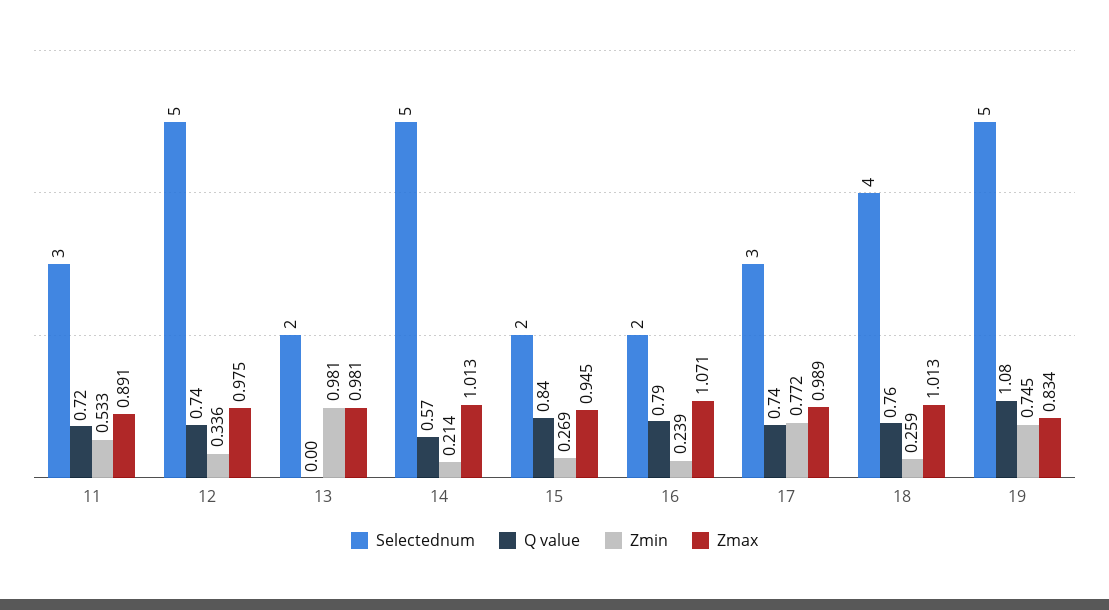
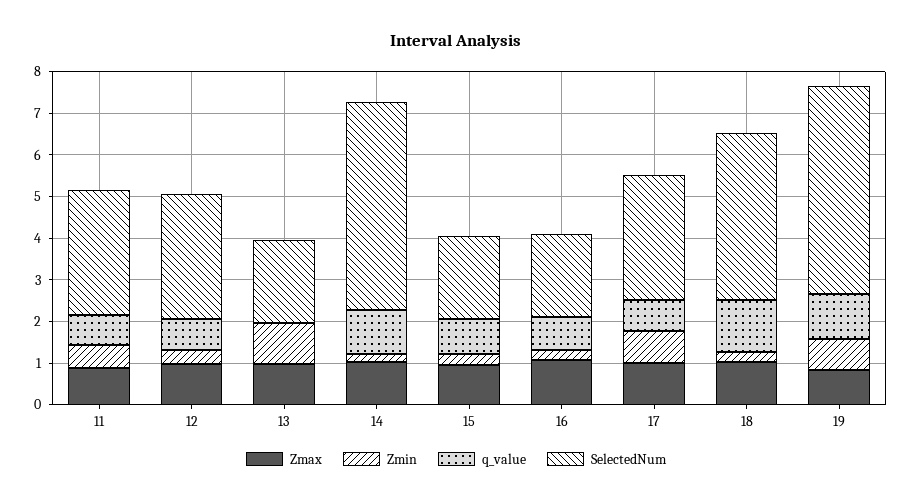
  {
    "Selectednum": {
      "11": 3,
-     "12": 5,
+     "12": 3,
      "13": 2,
      "14": 5,
      "15": 2,
      "16": 2,
      "17": 3,
      "18": 4,
      "19": 5
    },
    "Q value": {
      "11": 0.72,
      "12": 0.74,
      "13": 0,
-     "14": 0.57,
+     "14": 1,
      "15": 0.84,
      "16": 0.79,
      "17": 0.74,
-     "18": 0.76,
+     "18": 1.2,
      "19": 1.08
    },
    "Zmin": {
      "11": 0.533,
      "12": 0.336,
      "13": 0.981,
      "14": 0.214,
      "15": 0.269,
      "16": 0.239,
      "17": 0.772,
      "18": 0.259,
      "19": 0.745
    },
    "Zmax": {
      "11": 0.891,
      "12": 0.975,
      "13": 0.981,
      "14": 1.013,
      "15": 0.945,
      "16": 1.071,
      "17": 0.989,
      "18": 1.013,
      "19": 0.834
    }
  }

